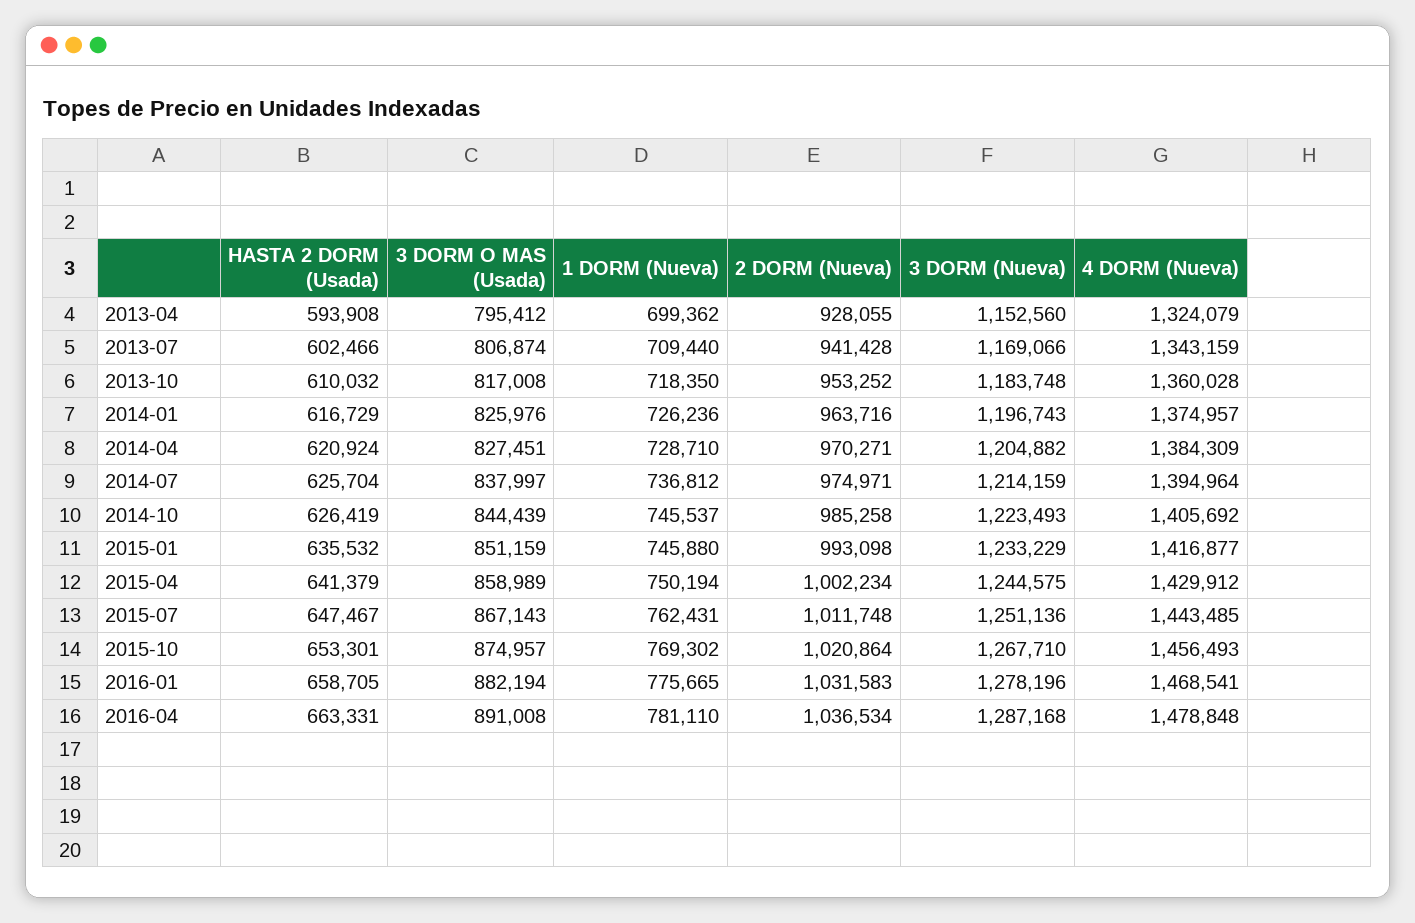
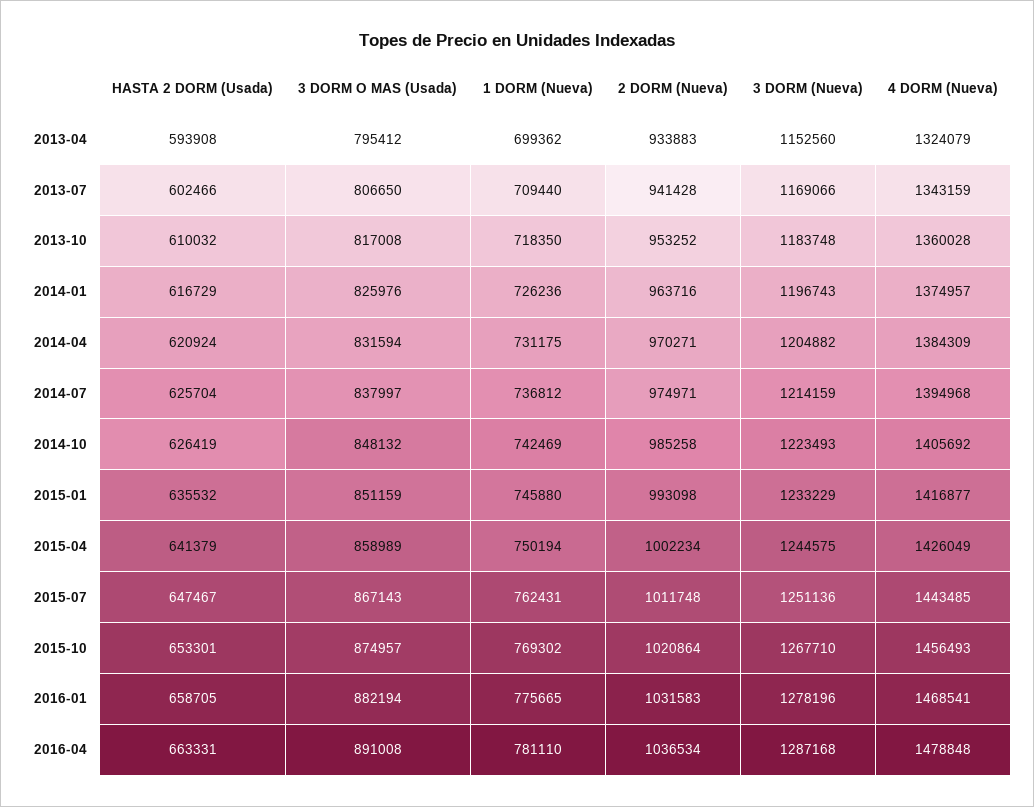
  {
    "HASTA 2 DORM (Usada)": {
      "2013-04": 593908,
      "2013-07": 602466,
      "2013-10": 610032,
      "2014-01": 616729,
      "2014-04": 620924,
      "2014-07": 625704,
      "2014-10": 626419,
      "2015-01": 635532,
      "2015-04": 641379,
      "2015-07": 647467,
      "2015-10": 653301,
      "2016-01": 658705,
      "2016-04": 663331
    },
    "3 DORM O MAS (Usada)": {
      "2013-04": 795412,
-     "2013-07": 806874,
+     "2013-07": 806650,
      "2013-10": 817008,
      "2014-01": 825976,
-     "2014-04": 827451,
+     "2014-04": 831594,
      "2014-07": 837997,
-     "2014-10": 844439,
+     "2014-10": 848132,
      "2015-01": 851159,
      "2015-04": 858989,
      "2015-07": 867143,
      "2015-10": 874957,
      "2016-01": 882194,
      "2016-04": 891008
    },
    "1 DORM (Nueva)": {
      "2013-04": 699362,
      "2013-07": 709440,
      "2013-10": 718350,
      "2014-01": 726236,
-     "2014-04": 728710,
+     "2014-04": 731175,
      "2014-07": 736812,
-     "2014-10": 745537,
+     "2014-10": 742469,
      "2015-01": 745880,
      "2015-04": 750194,
      "2015-07": 762431,
      "2015-10": 769302,
      "2016-01": 775665,
      "2016-04": 781110
    },
    "2 DORM (Nueva)": {
-     "2013-04": 928055,
+     "2013-04": 933883,
      "2013-07": 941428,
      "2013-10": 953252,
      "2014-01": 963716,
      "2014-04": 970271,
      "2014-07": 974971,
      "2014-10": 985258,
      "2015-01": 993098,
      "2015-04": 1002234,
      "2015-07": 1011748,
      "2015-10": 1020864,
      "2016-01": 1031583,
      "2016-04": 1036534
    },
    "3 DORM (Nueva)": {
      "2013-04": 1152560,
      "2013-07": 1169066,
      "2013-10": 1183748,
      "2014-01": 1196743,
      "2014-04": 1204882,
      "2014-07": 1214159,
      "2014-10": 1223493,
      "2015-01": 1233229,
      "2015-04": 1244575,
      "2015-07": 1251136,
      "2015-10": 1267710,
      "2016-01": 1278196,
      "2016-04": 1287168
    },
    "4 DORM (Nueva)": {
      "2013-04": 1324079,
      "2013-07": 1343159,
      "2013-10": 1360028,
      "2014-01": 1374957,
      "2014-04": 1384309,
-     "2014-07": 1394964,
+     "2014-07": 1394968,
      "2014-10": 1405692,
      "2015-01": 1416877,
-     "2015-04": 1429912,
+     "2015-04": 1426049,
      "2015-07": 1443485,
      "2015-10": 1456493,
      "2016-01": 1468541,
      "2016-04": 1478848
    }
  }

